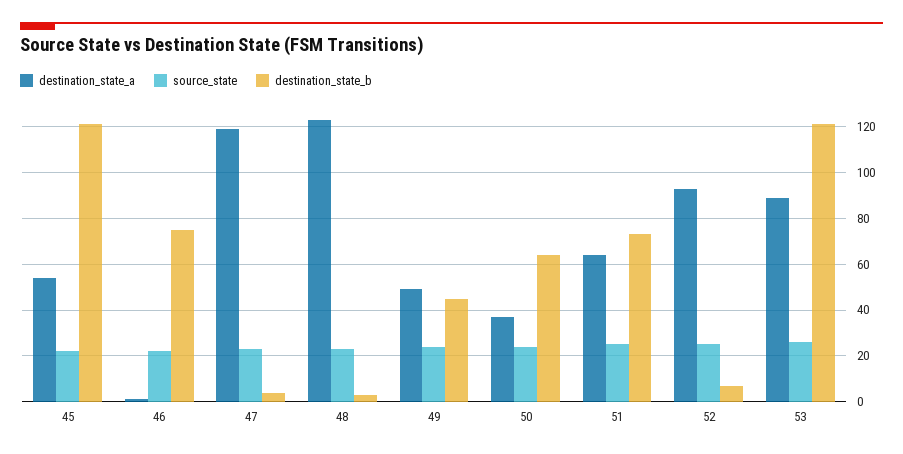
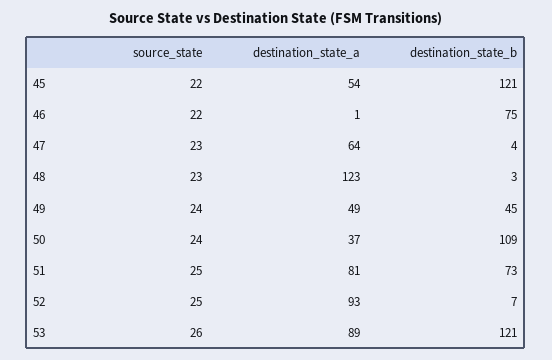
  {
    "destination_state_a": {
      "45": 54,
      "46": 1,
-     "47": 120,
+     "47": 64,
      "48": 123,
      "49": 49,
      "50": 37,
-     "51": 65,
+     "51": 81,
      "52": 93,
      "53": 89
    },
    "source_state": {
      "45": 22,
      "46": 22,
      "47": 23,
      "48": 23,
      "49": 24,
      "50": 24,
      "51": 25,
      "52": 25,
      "53": 26
    },
    "destination_state_b": {
      "45": 121,
      "46": 75,
      "47": 4,
      "48": 3,
      "49": 45,
-     "50": 65,
+     "50": 109,
      "51": 73,
      "52": 7,
      "53": 121
    }
  }

